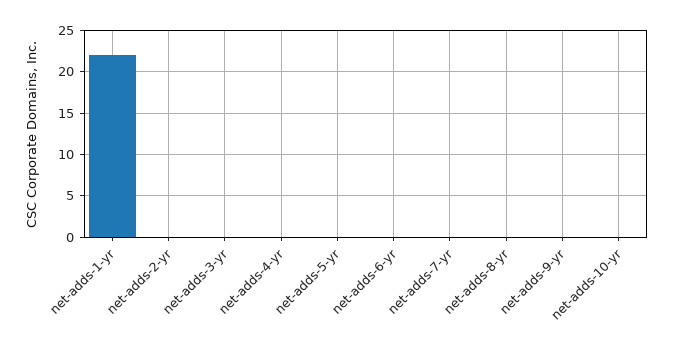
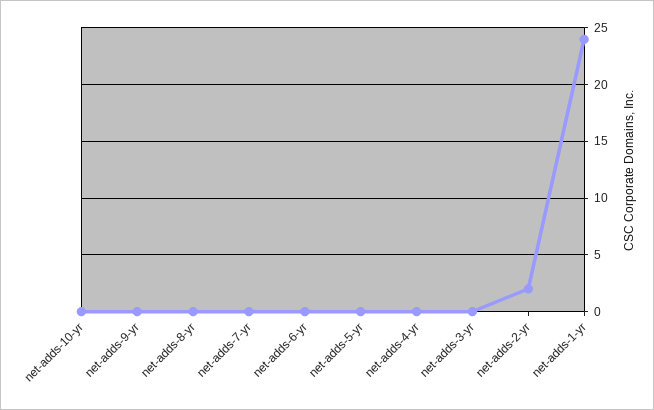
  {
-   "net-adds-1-yr": 22,
+   "net-adds-1-yr": 24,
-   "net-adds-2-yr": 0,
+   "net-adds-2-yr": 2,
    "net-adds-3-yr": 0,
    "net-adds-4-yr": 0,
    "net-adds-5-yr": 0,
    "net-adds-6-yr": 0,
    "net-adds-7-yr": 0,
    "net-adds-8-yr": 0,
    "net-adds-9-yr": 0,
    "net-adds-10-yr": 0
  }

